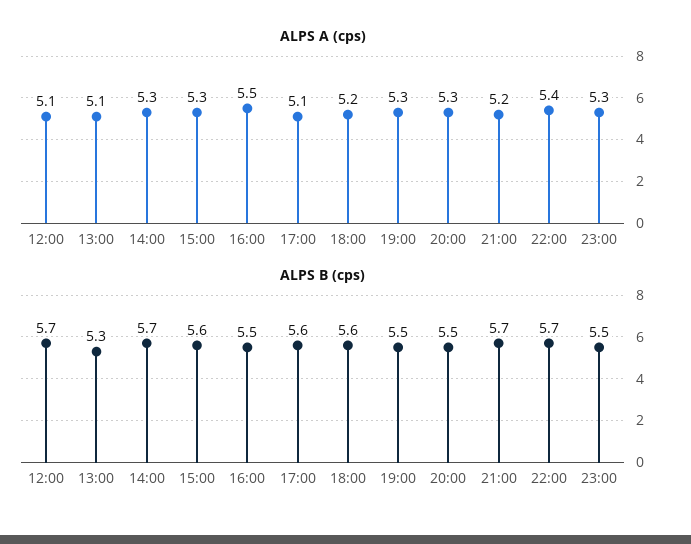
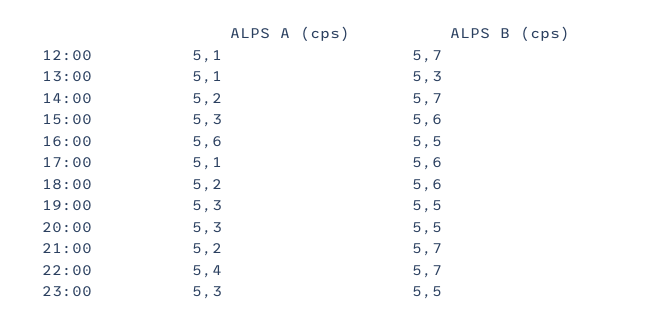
  {
    "ALPS A (cps)": {
      "12:00": 5.1,
      "13:00": 5.1,
-     "14:00": 5.3,
+     "14:00": 5.2,
      "15:00": 5.3,
-     "16:00": 5.5,
+     "16:00": 5.6,
      "17:00": 5.1,
      "18:00": 5.2,
      "19:00": 5.3,
      "20:00": 5.3,
      "21:00": 5.2,
      "22:00": 5.4,
      "23:00": 5.3
    },
    "ALPS B (cps)": {
      "12:00": 5.7,
      "13:00": 5.3,
      "14:00": 5.7,
      "15:00": 5.6,
      "16:00": 5.5,
      "17:00": 5.6,
      "18:00": 5.6,
      "19:00": 5.5,
      "20:00": 5.5,
      "21:00": 5.7,
      "22:00": 5.7,
      "23:00": 5.5
    }
  }

